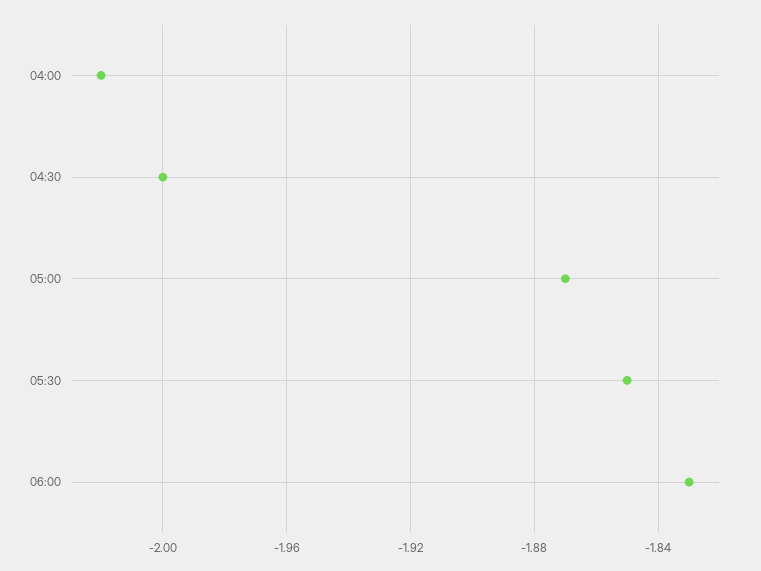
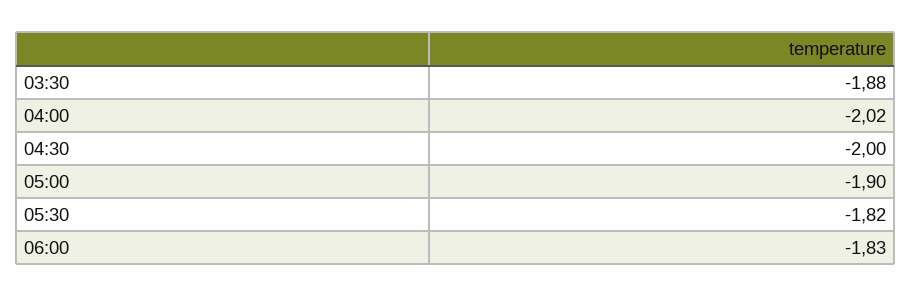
  {
    "04:00": -2.02,
    "04:30": -2,
-   "05:00": -1.87,
+   "05:00": -1.9,
-   "05:30": -1.85,
+   "05:30": -1.82,
-   "06:00": -1.83
+   "06:00": -1.83,
+   "03:30": -1.88
  }

